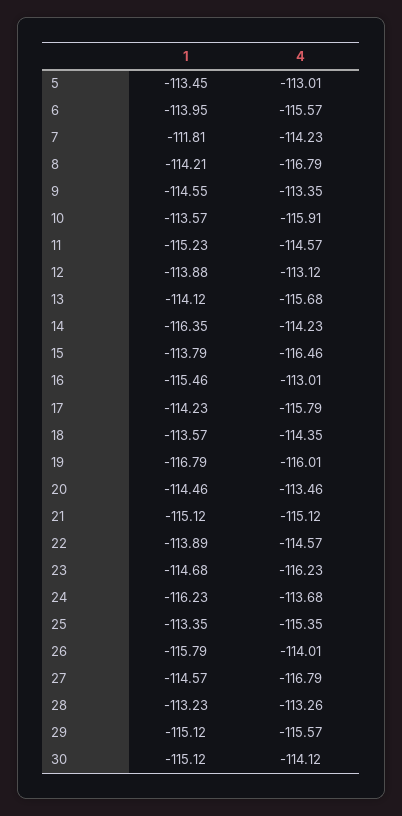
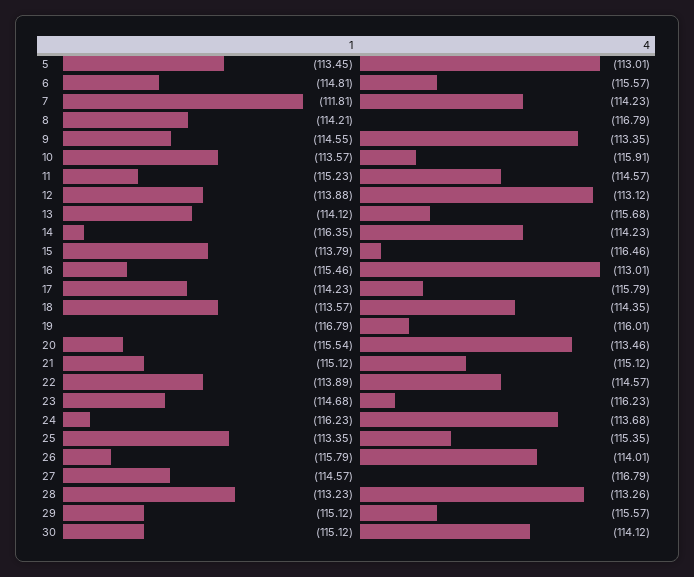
  {
    "1": {
      "5": -113.45,
-     "6": -113.95,
+     "6": -114.81,
      "7": -111.81,
      "8": -114.21,
      "9": -114.55,
      "10": -113.57,
      "11": -115.23,
      "12": -113.88,
      "13": -114.12,
      "14": -116.35,
      "15": -113.79,
      "16": -115.46,
      "17": -114.23,
      "18": -113.57,
      "19": -116.79,
-     "20": -114.46,
+     "20": -115.54,
      "21": -115.12,
      "22": -113.89,
      "23": -114.68,
      "24": -116.23,
      "25": -113.35,
      "26": -115.79,
      "27": -114.57,
      "28": -113.23,
      "29": -115.12,
      "30": -115.12
    },
    "4": {
      "5": -113.01,
      "6": -115.57,
      "7": -114.23,
      "8": -116.79,
      "9": -113.35,
      "10": -115.91,
      "11": -114.57,
      "12": -113.12,
      "13": -115.68,
      "14": -114.23,
      "15": -116.46,
      "16": -113.01,
      "17": -115.79,
      "18": -114.35,
      "19": -116.01,
      "20": -113.46,
      "21": -115.12,
      "22": -114.57,
      "23": -116.23,
      "24": -113.68,
      "25": -115.35,
      "26": -114.01,
      "27": -116.79,
      "28": -113.26,
      "29": -115.57,
      "30": -114.12
    }
  }

